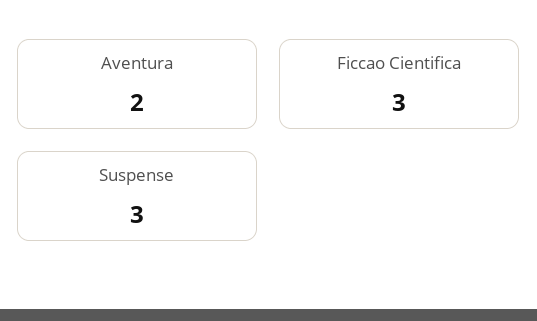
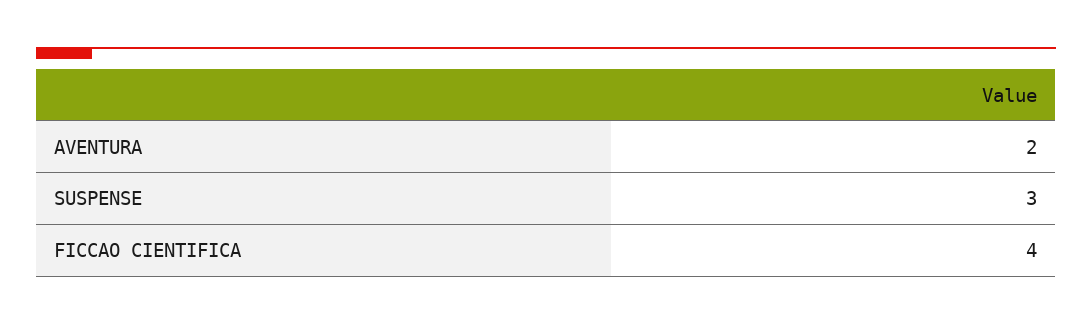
  {
    "Aventura": 2,
-   "Ficcao Cientifica": 3,
+   "Ficcao Cientifica": 4,
    "Suspense": 3
  }

